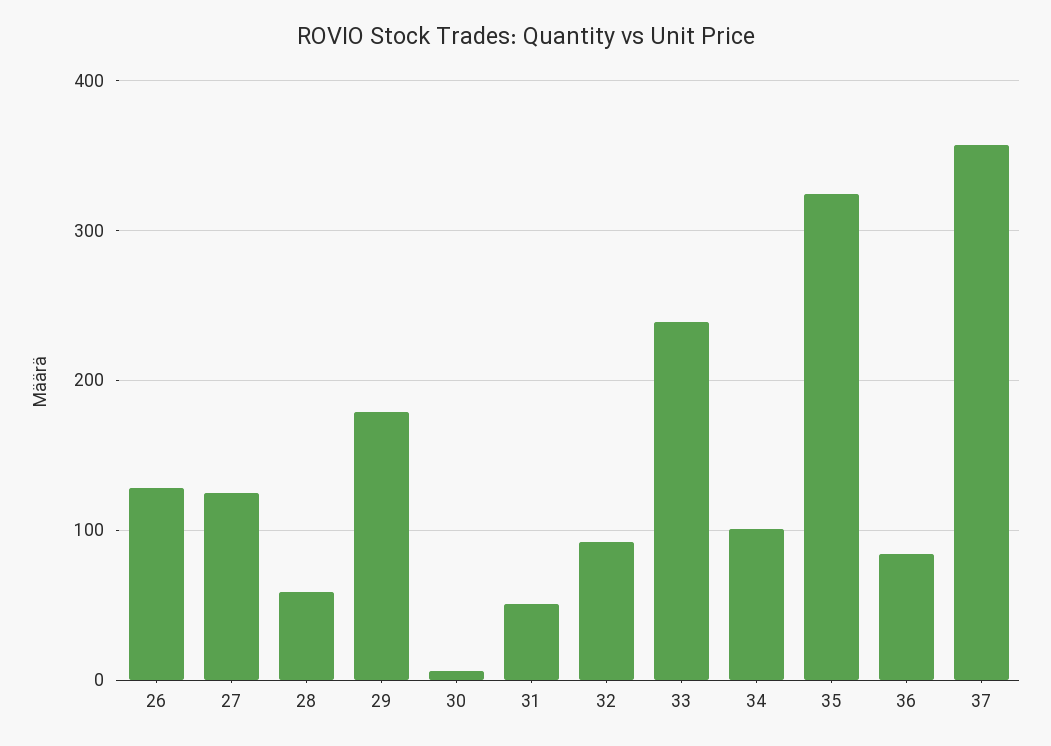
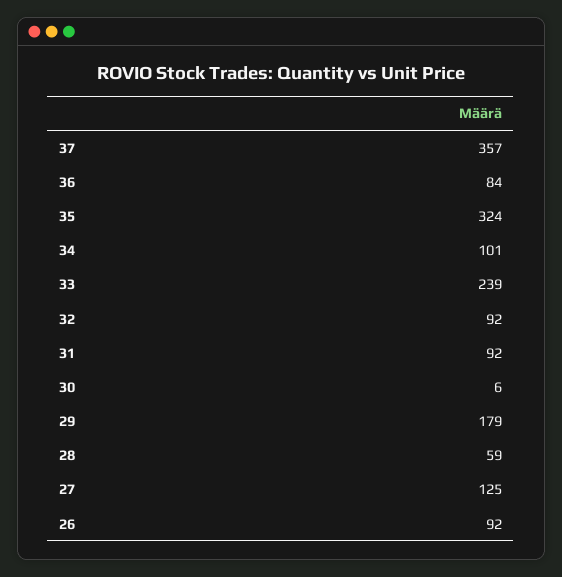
  {
-   "26": 130,
+   "26": 92,
    "27": 125,
    "28": 59,
    "29": 179,
    "30": 6,
-   "31": 50,
+   "31": 92,
    "32": 92,
    "33": 239,
    "34": 101,
    "35": 324,
    "36": 84,
    "37": 357
  }

